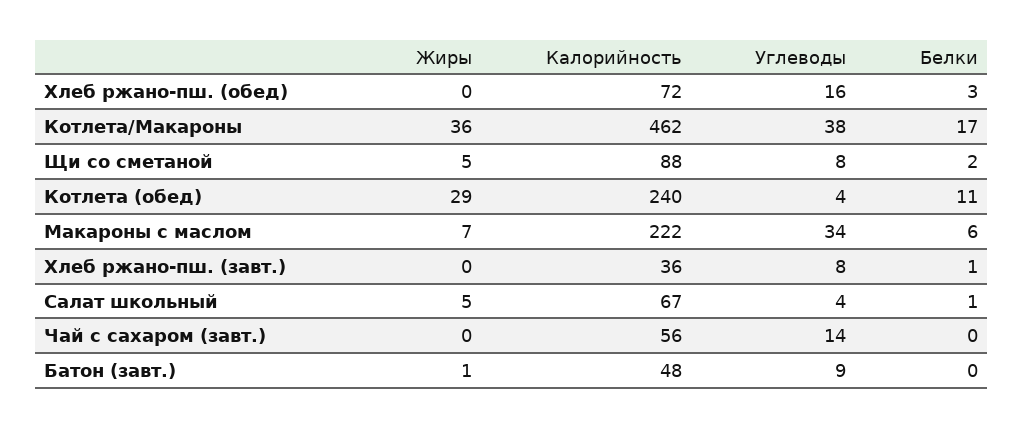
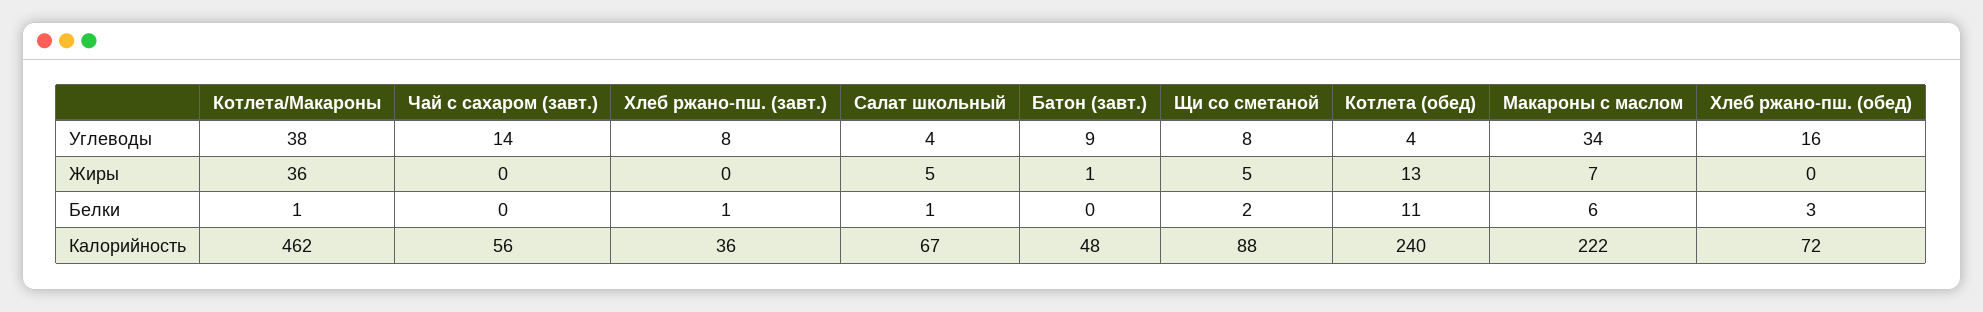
  {
    "Жиры": {
      "Хлеб ржано-пш. (обед)": 0,
      "Котлета/Макароны": 36,
      "Щи со сметаной": 5,
-     "Котлета (обед)": 29,
+     "Котлета (обед)": 13,
      "Макароны с маслом": 7,
      "Хлеб ржано-пш. (завт.)": 0,
      "Салат школьный": 5,
      "Чай с сахаром (завт.)": 0,
      "Батон (завт.)": 1
    },
    "Калорийность": {
      "Хлеб ржано-пш. (обед)": 72,
      "Котлета/Макароны": 462,
      "Щи со сметаной": 88,
      "Котлета (обед)": 240,
      "Макароны с маслом": 222,
      "Хлеб ржано-пш. (завт.)": 36,
      "Салат школьный": 67,
      "Чай с сахаром (завт.)": 56,
      "Батон (завт.)": 48
    },
    "Углеводы": {
      "Хлеб ржано-пш. (обед)": 16,
      "Котлета/Макароны": 38,
      "Щи со сметаной": 8,
      "Котлета (обед)": 4,
      "Макароны с маслом": 34,
      "Хлеб ржано-пш. (завт.)": 8,
      "Салат школьный": 4,
      "Чай с сахаром (завт.)": 14,
      "Батон (завт.)": 9
    },
    "Белки": {
      "Хлеб ржано-пш. (обед)": 3,
-     "Котлета/Макароны": 17,
+     "Котлета/Макароны": 1,
      "Щи со сметаной": 2,
      "Котлета (обед)": 11,
      "Макароны с маслом": 6,
      "Хлеб ржано-пш. (завт.)": 1,
      "Салат школьный": 1,
      "Чай с сахаром (завт.)": 0,
      "Батон (завт.)": 0
    }
  }

